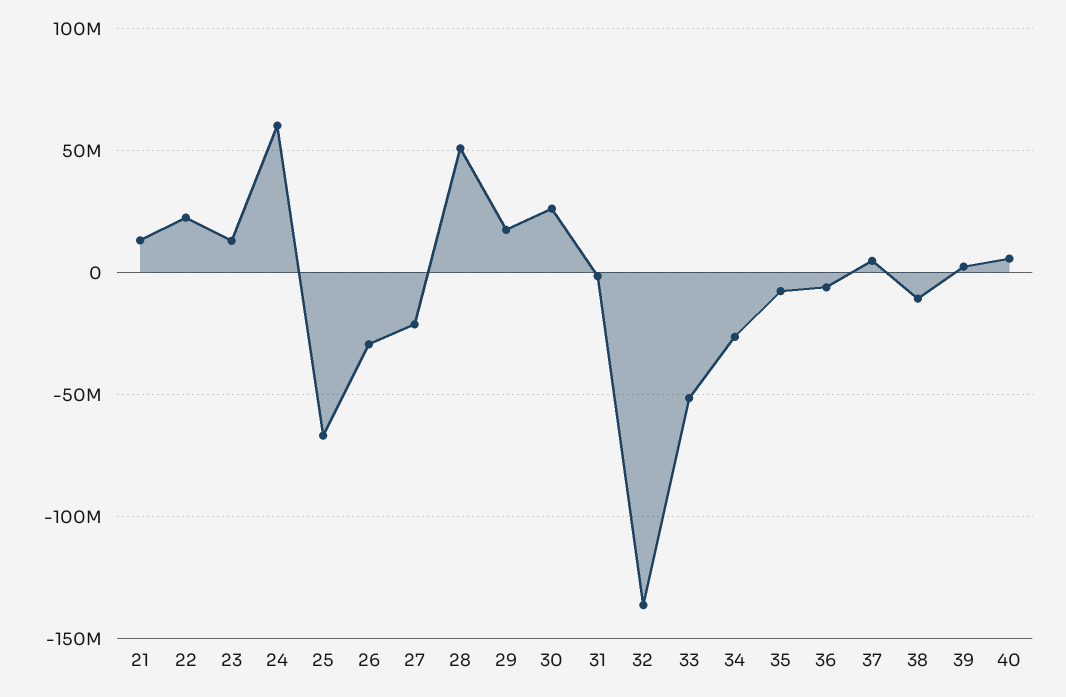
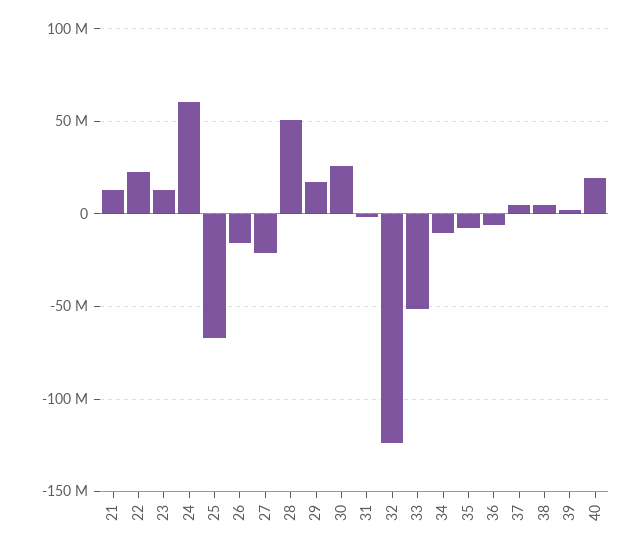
  {
    "21": 15000000,
    "22": 20000000,
    "23": 15000000,
    "24": 60000000,
    "25": -65000000,
-   "26": -30000000,
+   "26": -15000000,
    "27": -20000000,
    "28": 50000000,
    "29": 15000000,
    "30": 25000000,
    "31": 0,
-   "32": -135000000,
+   "32": -125000000,
    "33": -50000000,
-   "34": -25000000,
+   "34": -10000000,
    "35": -10000000,
    "36": -5000000,
    "37": 5000000,
-   "38": -10000000,
+   "38": 5000000,
    "39": 0,
-   "40": 5000000
+   "40": 20000000
  }

